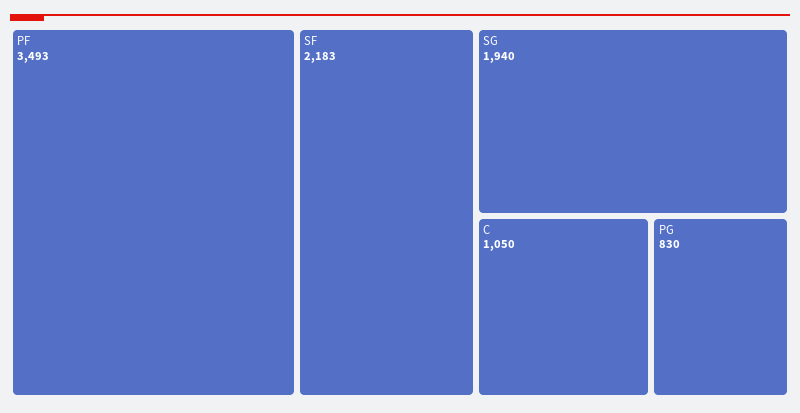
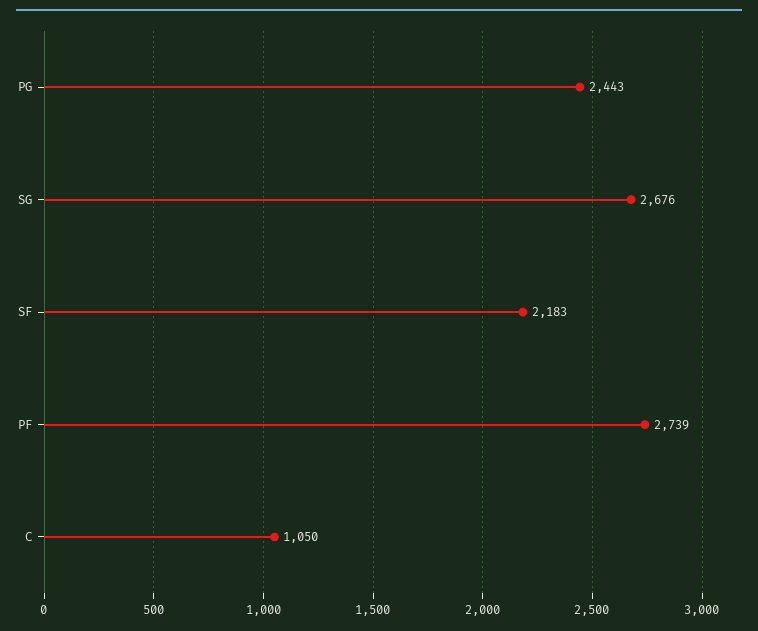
  {
-   "PF": 3493,
+   "PF": 2739,
    "SF": 2183,
-   "SG": 1940,
+   "SG": 2676,
    "C": 1050,
-   "PG": 830
+   "PG": 2443
  }

